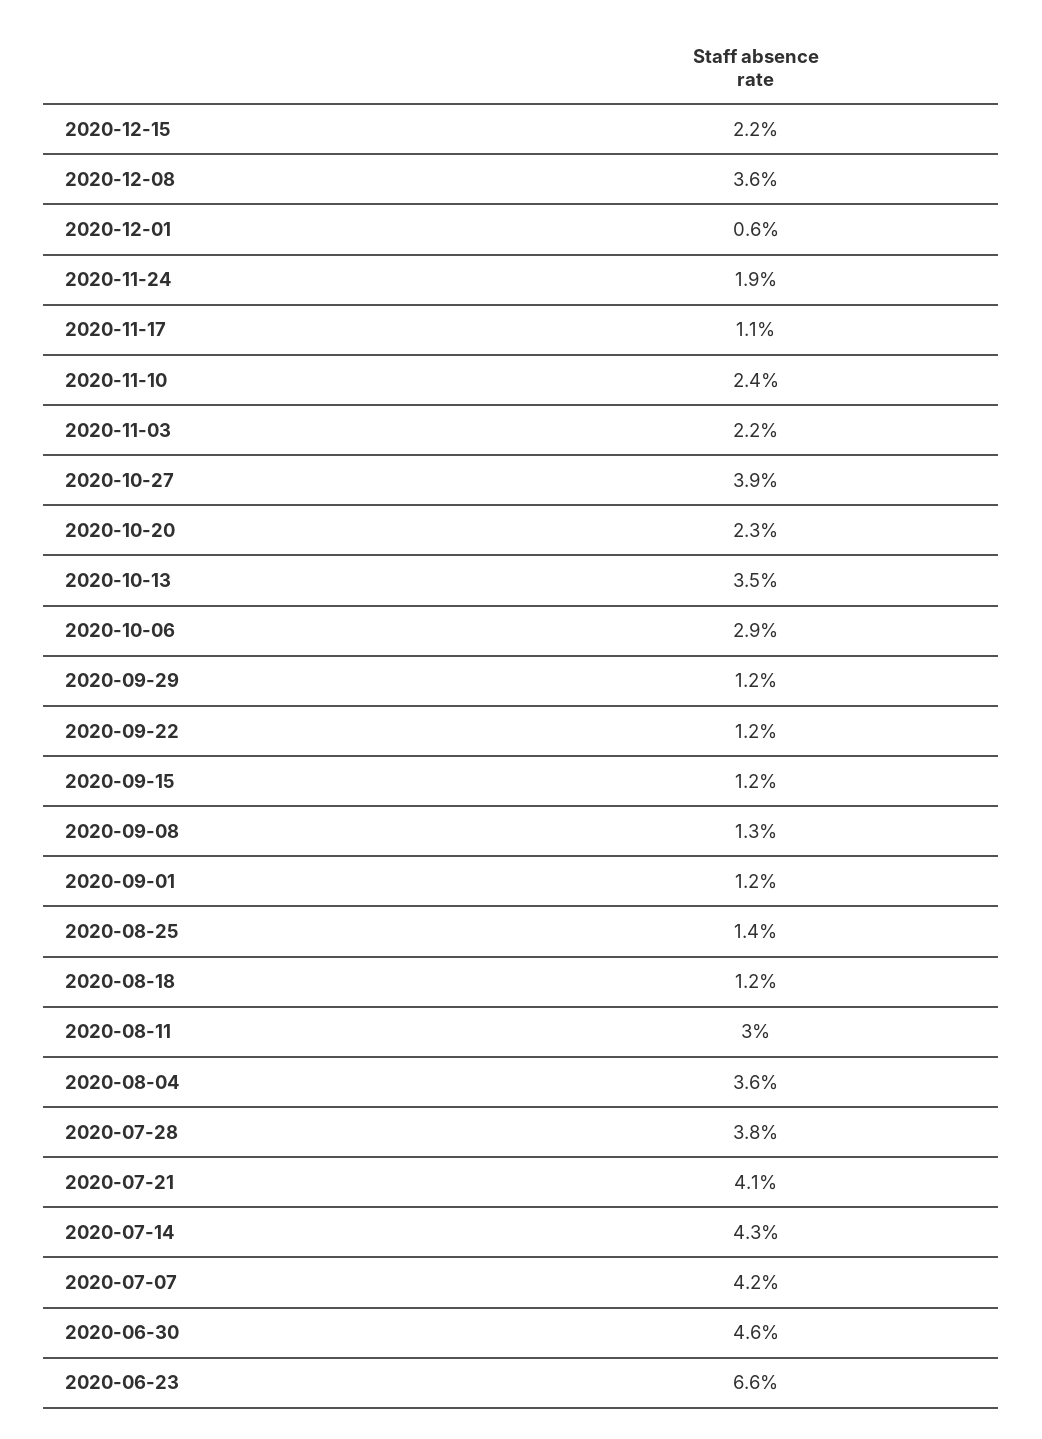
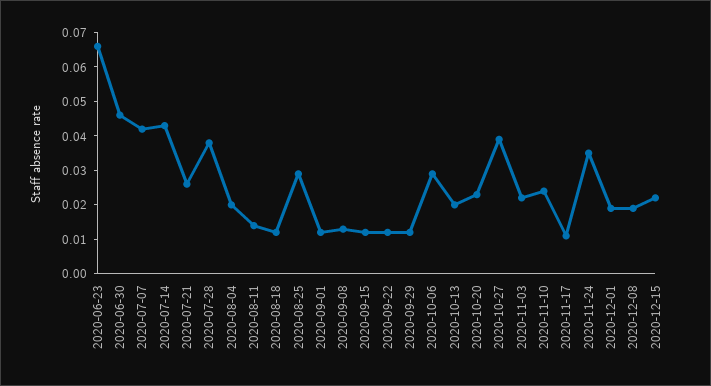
  {
    "2020-12-15": 0.022,
-   "2020-12-08": 0.036,
+   "2020-12-08": 0.02,
-   "2020-12-01": 0.006,
+   "2020-12-01": 0.02,
-   "2020-11-24": 0.019,
+   "2020-11-24": 0.035,
    "2020-11-17": 0.011,
    "2020-11-10": 0.024,
    "2020-11-03": 0.022,
    "2020-10-27": 0.039,
    "2020-10-20": 0.023,
-   "2020-10-13": 0.035,
+   "2020-10-13": 0.02,
    "2020-10-06": 0.029,
    "2020-09-29": 0.012,
    "2020-09-22": 0.012,
    "2020-09-15": 0.012,
    "2020-09-08": 0.013,
    "2020-09-01": 0.012,
-   "2020-08-25": 0.014,
+   "2020-08-25": 0.03,
    "2020-08-18": 0.012,
-   "2020-08-11": 0.03,
+   "2020-08-11": 0.015,
-   "2020-08-04": 0.036,
+   "2020-08-04": 0.02,
    "2020-07-28": 0.038,
-   "2020-07-21": 0.041,
+   "2020-07-21": 0.025,
    "2020-07-14": 0.043,
    "2020-07-07": 0.042,
    "2020-06-30": 0.046,
    "2020-06-23": 0.066
  }

